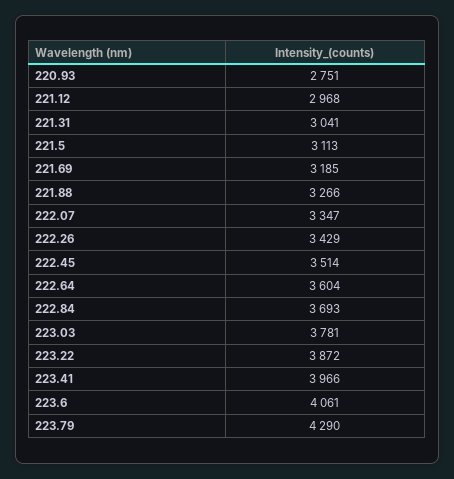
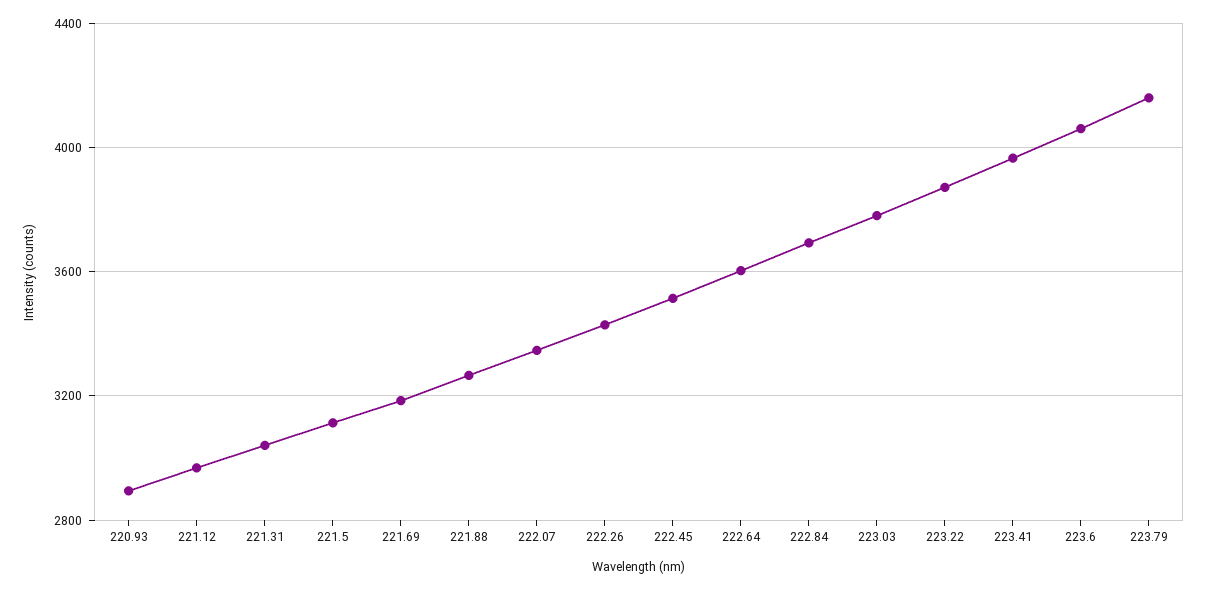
  {
-   "220.93": 2751,
+   "220.93": 2900,
    "221.12": 2968,
    "221.31": 3041,
    "221.5": 3113,
    "221.69": 3185,
    "221.88": 3266,
    "222.07": 3347,
    "222.26": 3429,
    "222.45": 3514,
    "222.64": 3604,
    "222.84": 3693,
    "223.03": 3781,
    "223.22": 3872,
    "223.41": 3966,
    "223.6": 4061,
-   "223.79": 4290
+   "223.79": 4150
  }

